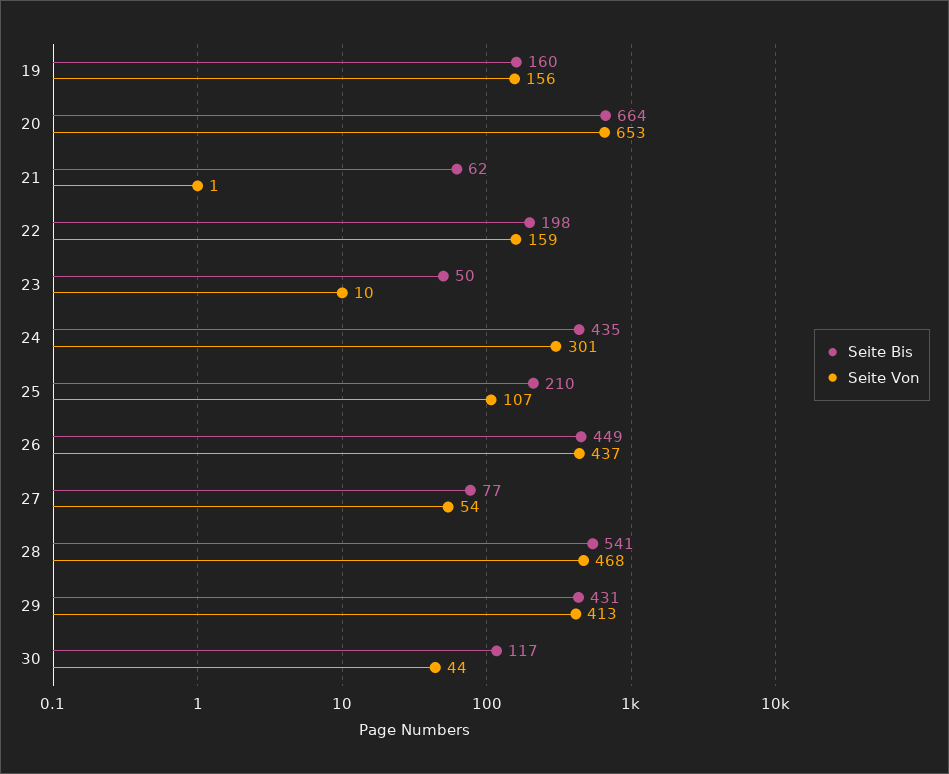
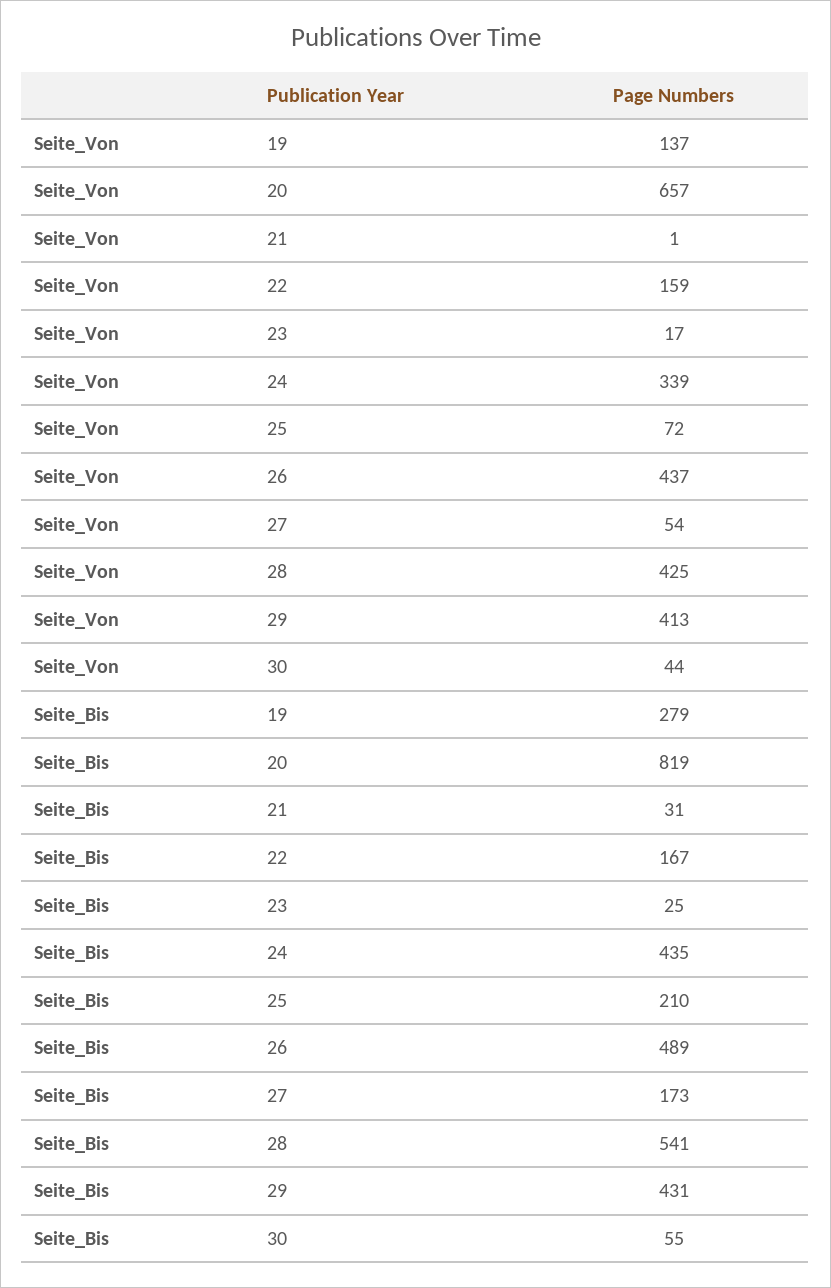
  {
    "Seite Bis": {
-     "19": 160,
+     "19": 279,
-     "20": 664,
+     "20": 819,
-     "21": 62,
+     "21": 31,
-     "22": 198,
+     "22": 167,
-     "23": 50,
+     "23": 25,
      "24": 435,
      "25": 210,
-     "26": 449,
+     "26": 489,
-     "27": 77,
+     "27": 173,
      "28": 541,
      "29": 431,
-     "30": 117
+     "30": 55
    },
    "Seite Von": {
-     "19": 156,
+     "19": 137,
-     "20": 653,
+     "20": 657,
      "21": 1,
      "22": 159,
-     "23": 10,
+     "23": 17,
-     "24": 301,
+     "24": 339,
-     "25": 107,
+     "25": 72,
      "26": 437,
      "27": 54,
-     "28": 468,
+     "28": 425,
      "29": 413,
      "30": 44
    }
  }

